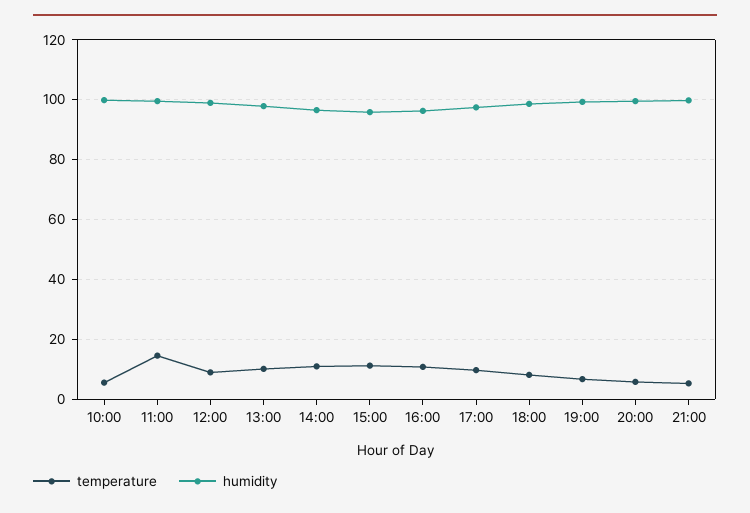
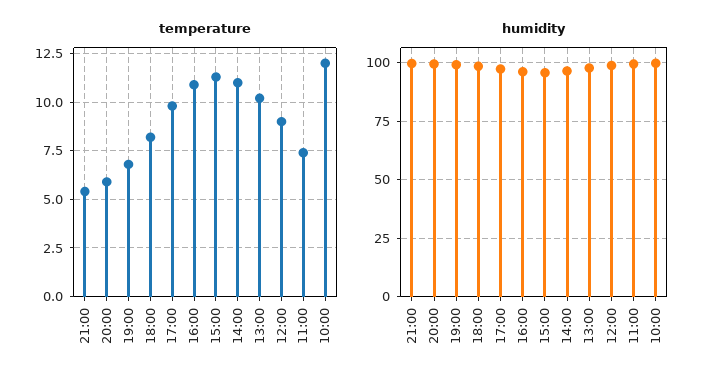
  {
    "temperature": {
-     "10:00": 5,
+     "10:00": 12,
-     "11:00": 15,
+     "11:00": 7.5,
      "12:00": 9,
      "13:00": 10,
      "14:00": 11,
      "15:00": 11.5,
      "16:00": 11,
      "17:00": 10,
      "18:00": 8,
      "19:00": 7,
      "20:00": 6,
      "21:00": 5.5
    },
    "humidity": {
      "10:00": 100,
      "11:00": 100,
      "12:00": 100,
      "13:00": 97.5,
      "14:00": 97.5,
      "15:00": 95,
      "16:00": 95,
      "17:00": 97.5,
      "18:00": 97.5,
      "19:00": 100,
      "20:00": 100,
      "21:00": 100
    }
  }

